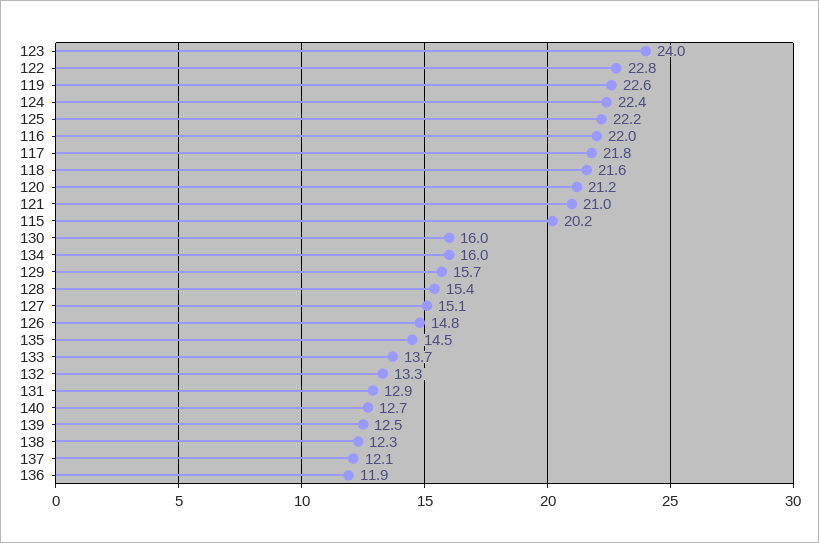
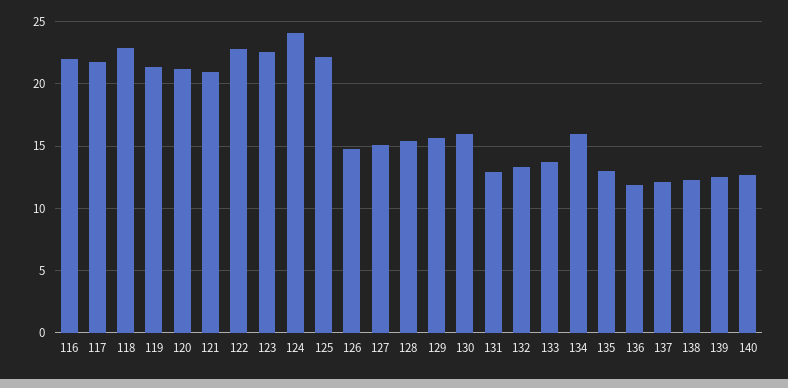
  {
-   "123": 24,
+   "123": 22.5,
    "122": 22.8,
-   "119": 22.6,
+   "119": 21.5,
-   "124": 22.4,
+   "124": 24,
    "125": 22.2,
    "116": 22,
    "117": 21.8,
-   "118": 21.6,
+   "118": 23,
    "120": 21.2,
    "121": 21,
-   "115": 20.2,
    "130": 16,
    "134": 16,
    "129": 15.7,
    "128": 15.4,
    "127": 15.1,
    "126": 14.8,
-   "135": 14.5,
+   "135": 13,
    "133": 13.7,
    "132": 13.3,
    "131": 12.9,
    "140": 12.7,
    "139": 12.5,
    "138": 12.3,
    "137": 12.1,
    "136": 11.9
  }

